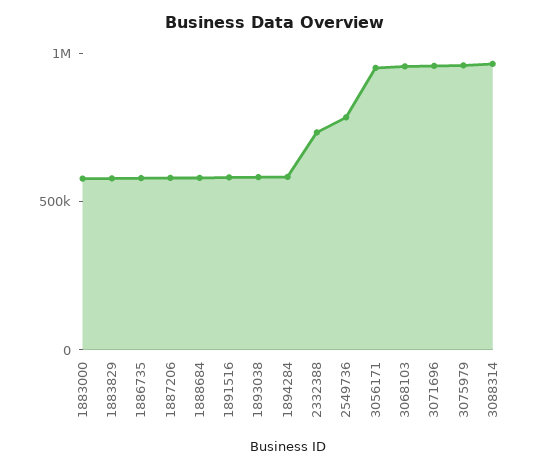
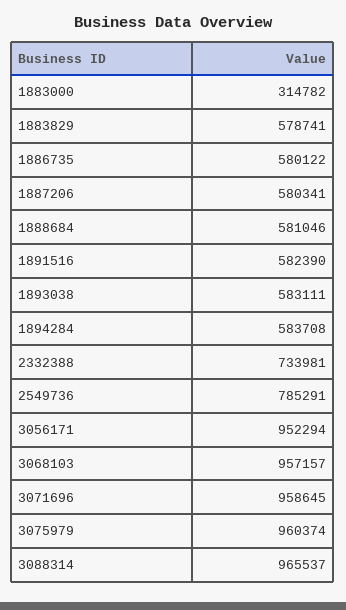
  {
-   "1883000": 600000,
+   "1883000": 314782,
    "1883829": 578741,
    "1886735": 580122,
    "1887206": 580341,
    "1888684": 581046,
    "1891516": 582390,
    "1893038": 583111,
    "1894284": 583708,
    "2332388": 733981,
    "2549736": 785291,
    "3056171": 952294,
    "3068103": 957157,
    "3071696": 958645,
    "3075979": 960374,
    "3088314": 965537
  }

